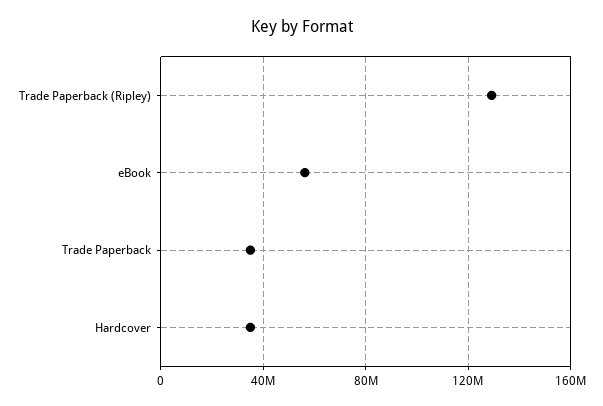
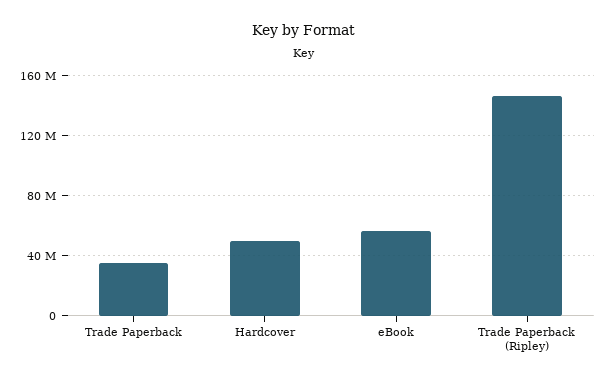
  {
-   "Trade Paperback (Ripley)": 130000000,
+   "Trade Paperback (Ripley)": 145000000,
    "eBook": 55000000,
    "Trade Paperback": 35000000,
-   "Hardcover": 35000000
+   "Hardcover": 50000000
  }

